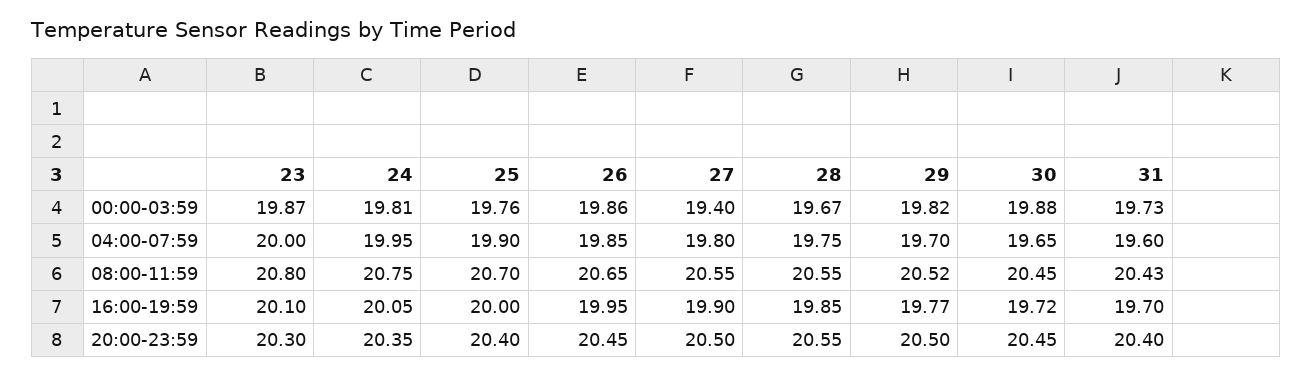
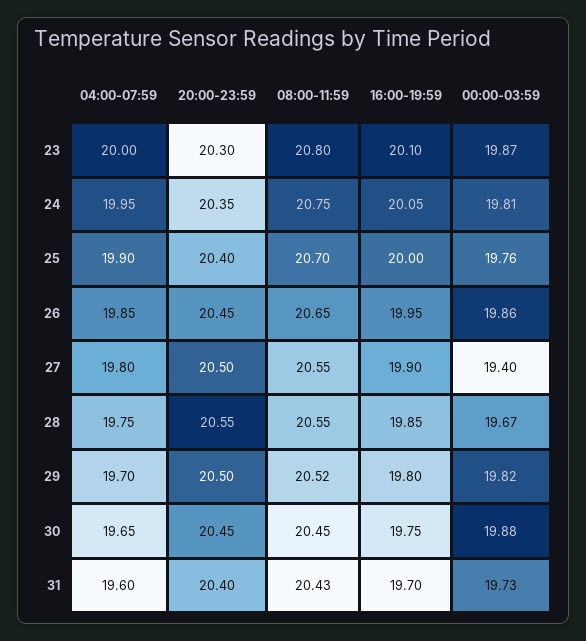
  {
    "23": {
      "00:00-03:59": 19.87,
      "04:00-07:59": 20,
      "08:00-11:59": 20.8,
      "16:00-19:59": 20.1,
      "20:00-23:59": 20.3
    },
    "24": {
      "00:00-03:59": 19.81,
      "04:00-07:59": 19.95,
      "08:00-11:59": 20.75,
      "16:00-19:59": 20.05,
      "20:00-23:59": 20.35
    },
    "25": {
      "00:00-03:59": 19.76,
      "04:00-07:59": 19.9,
      "08:00-11:59": 20.7,
      "16:00-19:59": 20,
      "20:00-23:59": 20.4
    },
    "26": {
      "00:00-03:59": 19.86,
      "04:00-07:59": 19.85,
      "08:00-11:59": 20.65,
      "16:00-19:59": 19.95,
      "20:00-23:59": 20.45
    },
    "27": {
      "00:00-03:59": 19.4,
      "04:00-07:59": 19.8,
      "08:00-11:59": 20.55,
      "16:00-19:59": 19.9,
      "20:00-23:59": 20.5
    },
    "28": {
      "00:00-03:59": 19.67,
      "04:00-07:59": 19.75,
      "08:00-11:59": 20.55,
      "16:00-19:59": 19.85,
      "20:00-23:59": 20.55
    },
    "29": {
      "00:00-03:59": 19.82,
      "04:00-07:59": 19.7,
      "08:00-11:59": 20.52,
-     "16:00-19:59": 19.77,
+     "16:00-19:59": 19.8,
      "20:00-23:59": 20.5
    },
    "30": {
      "00:00-03:59": 19.88,
      "04:00-07:59": 19.65,
      "08:00-11:59": 20.45,
-     "16:00-19:59": 19.72,
+     "16:00-19:59": 19.75,
      "20:00-23:59": 20.45
    },
    "31": {
      "00:00-03:59": 19.73,
      "04:00-07:59": 19.6,
      "08:00-11:59": 20.43,
      "16:00-19:59": 19.7,
      "20:00-23:59": 20.4
    }
  }

